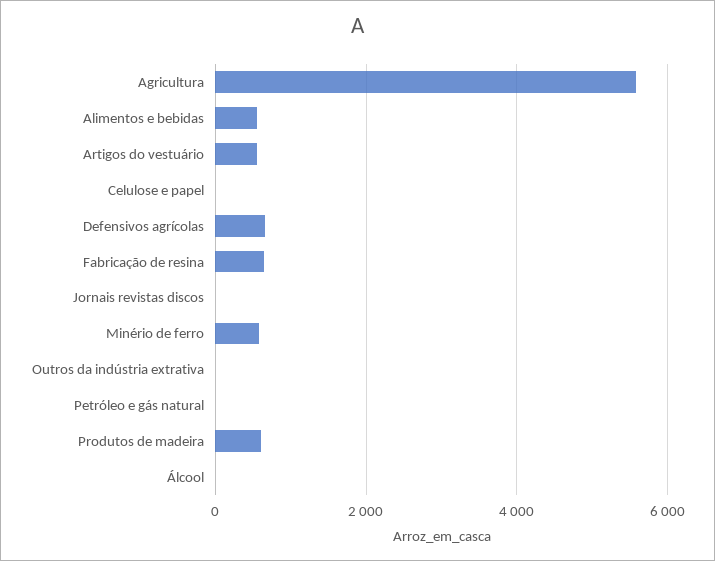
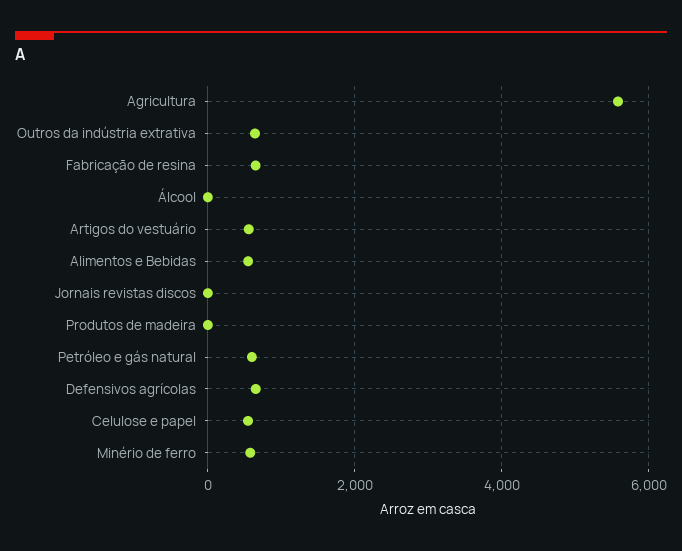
  {
    "Agricultura": 5600,
    "Alimentos e bebidas": 600,
    "Artigos do vestuário": 600,
-   "Celulose e papel": 0,
+   "Celulose e papel": 600,
    "Defensivos agrícolas": 600,
    "Fabricação de resina": 600,
    "Jornais revistas discos": 0,
    "Minério de ferro": 600,
-   "Outros da indústria extrativa": 0,
+   "Outros da indústria extrativa": 600,
-   "Petróleo e gás natural": 0,
+   "Petróleo e gás natural": 600,
-   "Produtos de madeira": 600,
+   "Produtos de madeira": 0,
    "Álcool": 0
  }

